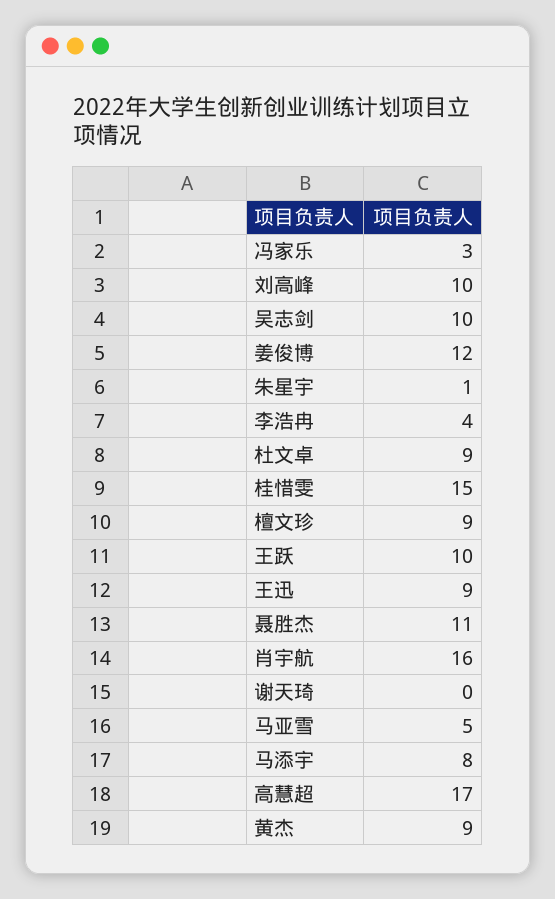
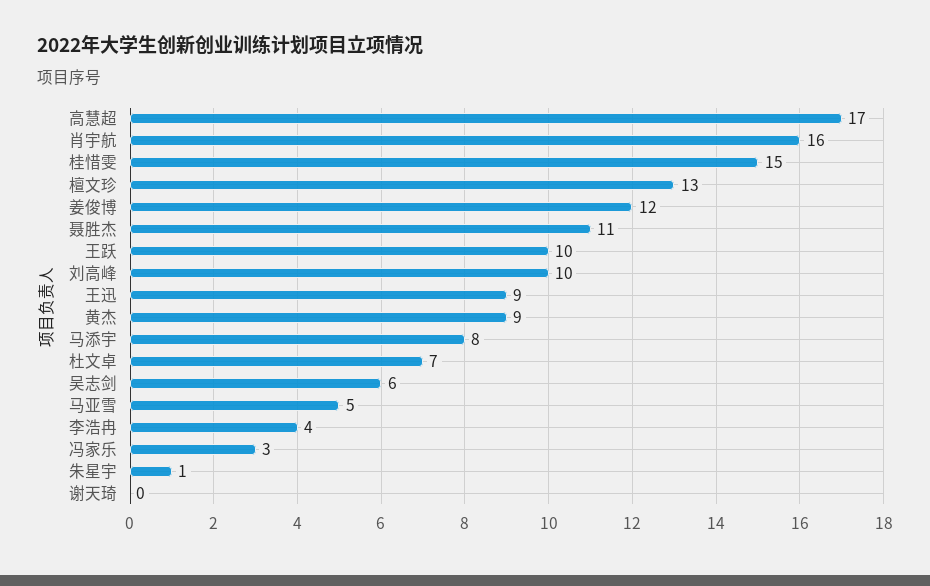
  {
    "冯家乐": 3,
    "刘高峰": 10,
-   "吴志剑": 10,
+   "吴志剑": 6,
    "姜俊博": 12,
    "朱星宇": 1,
    "李浩冉": 4,
-   "杜文卓": 9,
+   "杜文卓": 7,
    "桂惜雯": 15,
-   "檀文珍": 9,
+   "檀文珍": 13,
    "王跃": 10,
    "王迅": 9,
    "聂胜杰": 11,
    "肖宇航": 16,
    "谢天琦": 0,
    "马亚雪": 5,
    "马添宇": 8,
    "高慧超": 17,
    "黄杰": 9
  }

